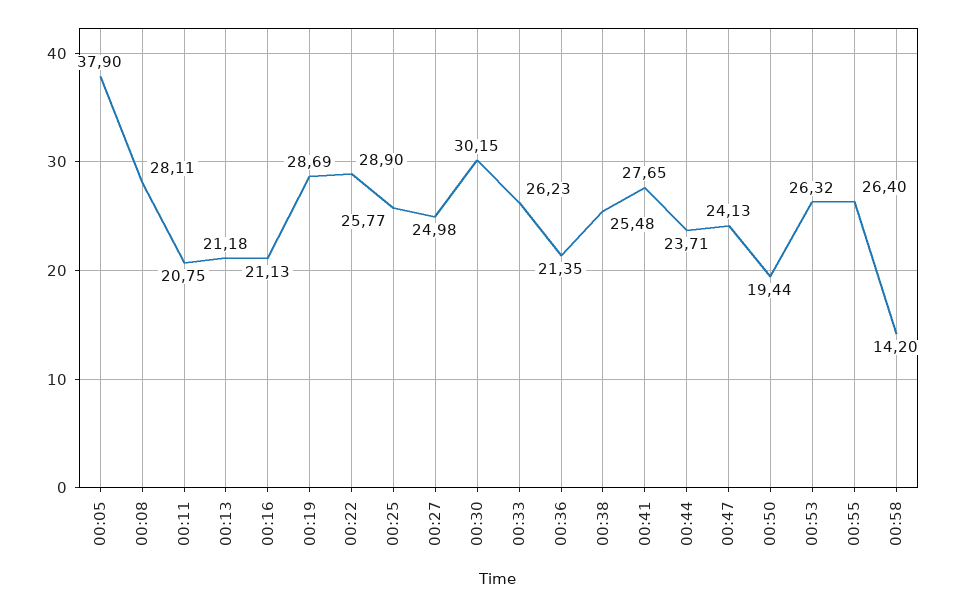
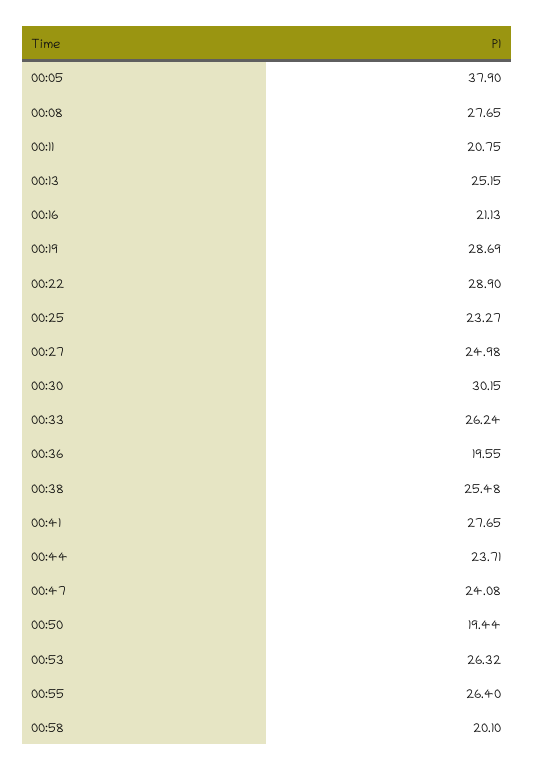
  {
    "00:05": 37.9,
-   "00:08": 28.11,
+   "00:08": 27.65,
    "00:11": 20.75,
-   "00:13": 21.18,
+   "00:13": 25.15,
    "00:16": 21.13,
    "00:19": 28.69,
    "00:22": 28.9,
-   "00:25": 25.77,
+   "00:25": 23.27,
    "00:27": 24.98,
    "00:30": 30.15,
-   "00:33": 26.23,
+   "00:33": 26.24,
-   "00:36": 21.35,
+   "00:36": 19.55,
    "00:38": 25.48,
    "00:41": 27.65,
    "00:44": 23.71,
-   "00:47": 24.13,
+   "00:47": 24.08,
    "00:50": 19.44,
    "00:53": 26.32,
    "00:55": 26.4,
-   "00:58": 14.2
+   "00:58": 20.1
  }

